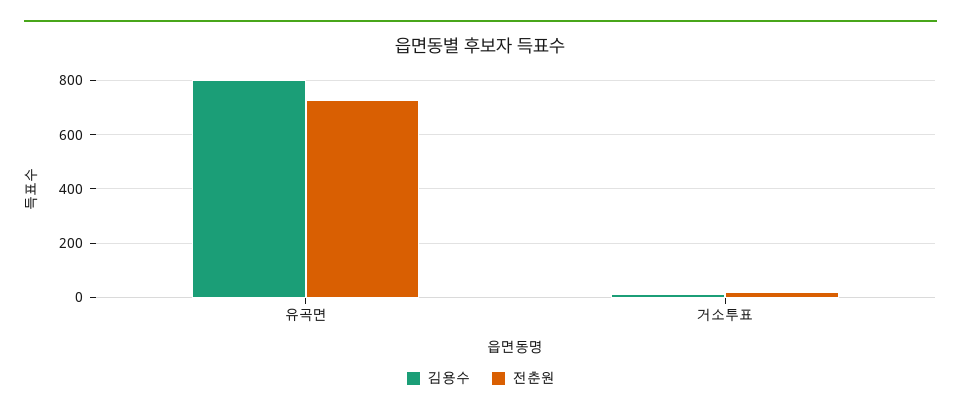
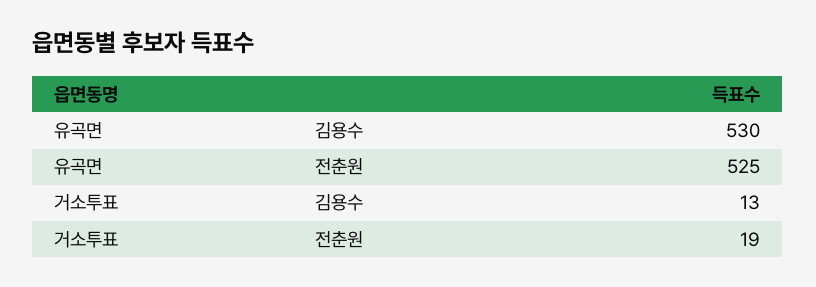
  {
    "김용수": {
-     "유곡면": 800,
+     "유곡면": 530,
      "거소투표": 13
    },
    "전춘원": {
-     "유곡면": 725,
+     "유곡면": 525,
      "거소투표": 19
    }
  }

